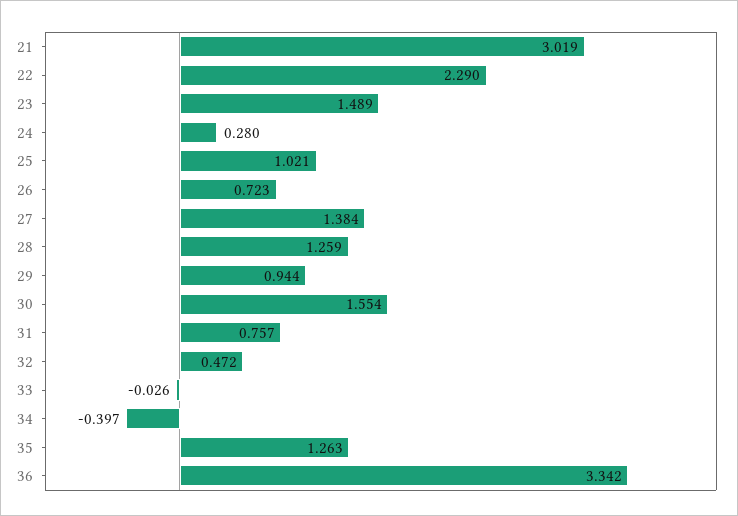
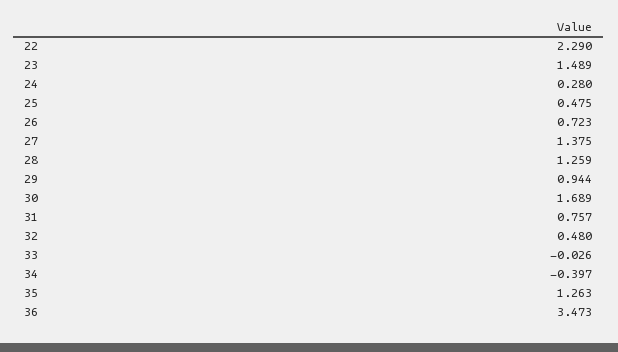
  {
-   "21": 3.019,
    "22": 2.29,
    "23": 1.489,
    "24": 0.28,
-   "25": 1.021,
+   "25": 0.475,
    "26": 0.723,
-   "27": 1.384,
+   "27": 1.375,
    "28": 1.259,
    "29": 0.944,
-   "30": 1.554,
+   "30": 1.689,
    "31": 0.757,
-   "32": 0.472,
+   "32": 0.48,
    "33": -0.026,
    "34": -0.397,
    "35": 1.263,
-   "36": 3.342
+   "36": 3.473
  }

